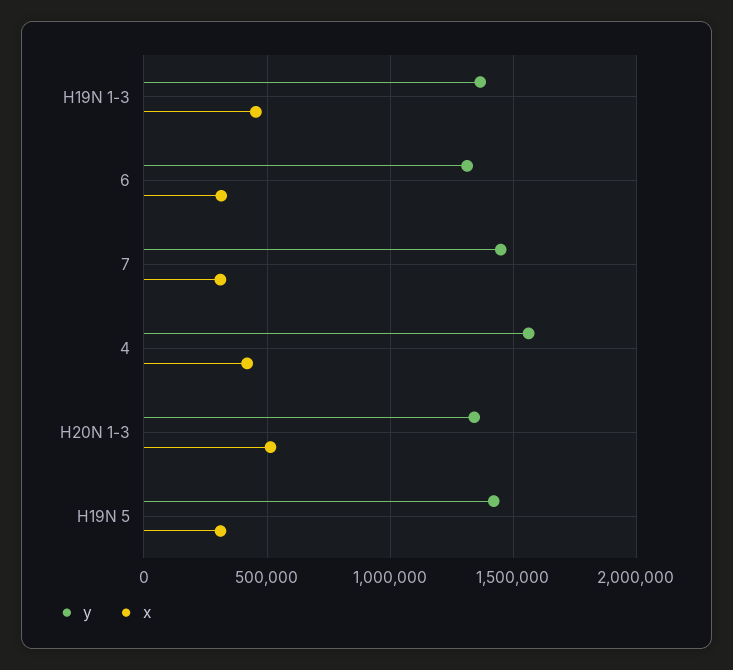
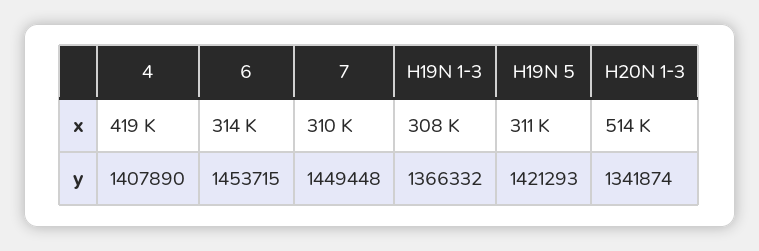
  {
    "y": {
      "H19N 1-3": 1366332,
-     "6": 1300000,
+     "6": 1453715,
      "7": 1449448,
-     "4": 1550000,
+     "4": 1407890,
      "H20N 1-3": 1341874,
      "H19N 5": 1421293
    },
    "x": {
-     "H19N 1-3": 450000,
+     "H19N 1-3": 308000,
      "6": 314000,
      "7": 310000,
      "4": 419000,
      "H20N 1-3": 514000,
      "H19N 5": 311000
    }
  }

